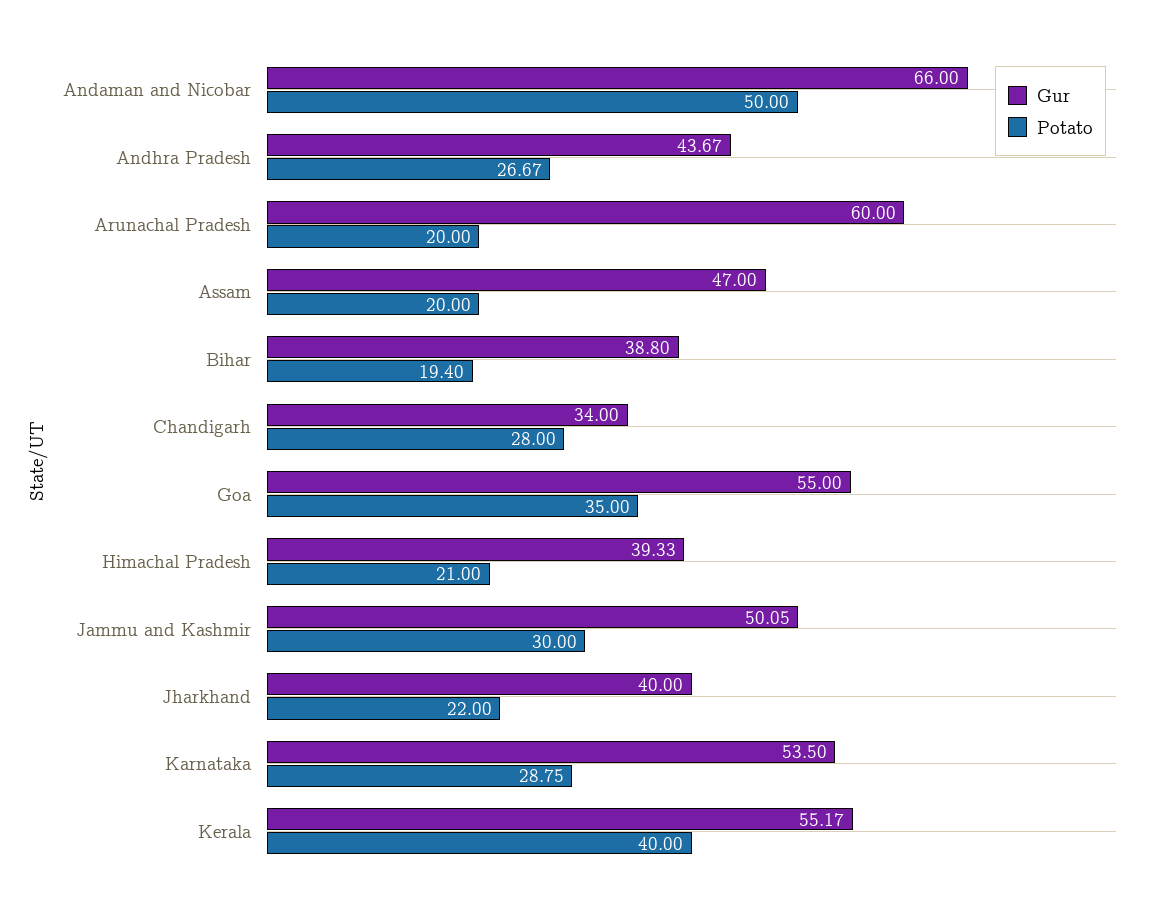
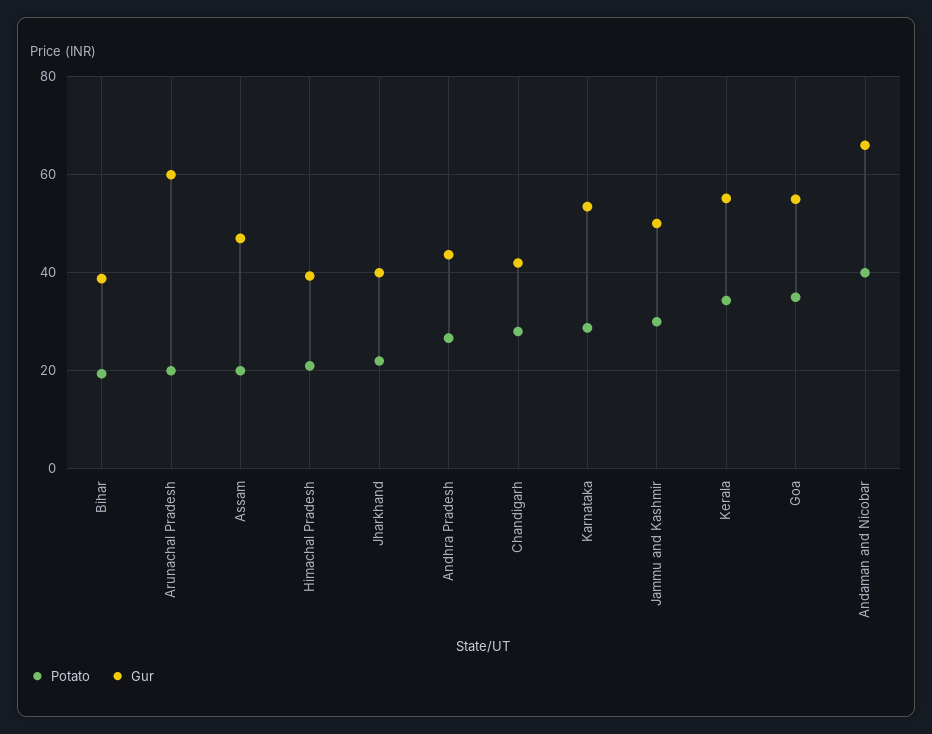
  {
    "Gur": {
      "Andaman and Nicobar": 66,
      "Andhra Pradesh": 43.67,
      "Arunachal Pradesh": 60,
      "Assam": 47,
      "Bihar": 38.8,
-     "Chandigarh": 34,
+     "Chandigarh": 42,
      "Goa": 55,
      "Himachal Pradesh": 39.33,
      "Jammu and Kashmir": 50.05,
      "Jharkhand": 40,
      "Karnataka": 53.5,
      "Kerala": 55.17
    },
    "Potato": {
-     "Andaman and Nicobar": 50,
+     "Andaman and Nicobar": 40,
      "Andhra Pradesh": 26.67,
      "Arunachal Pradesh": 20,
      "Assam": 20,
      "Bihar": 19.4,
      "Chandigarh": 28,
      "Goa": 35,
      "Himachal Pradesh": 21,
      "Jammu and Kashmir": 30,
      "Jharkhand": 22,
      "Karnataka": 28.75,
-     "Kerala": 40
+     "Kerala": 34
    }
  }

